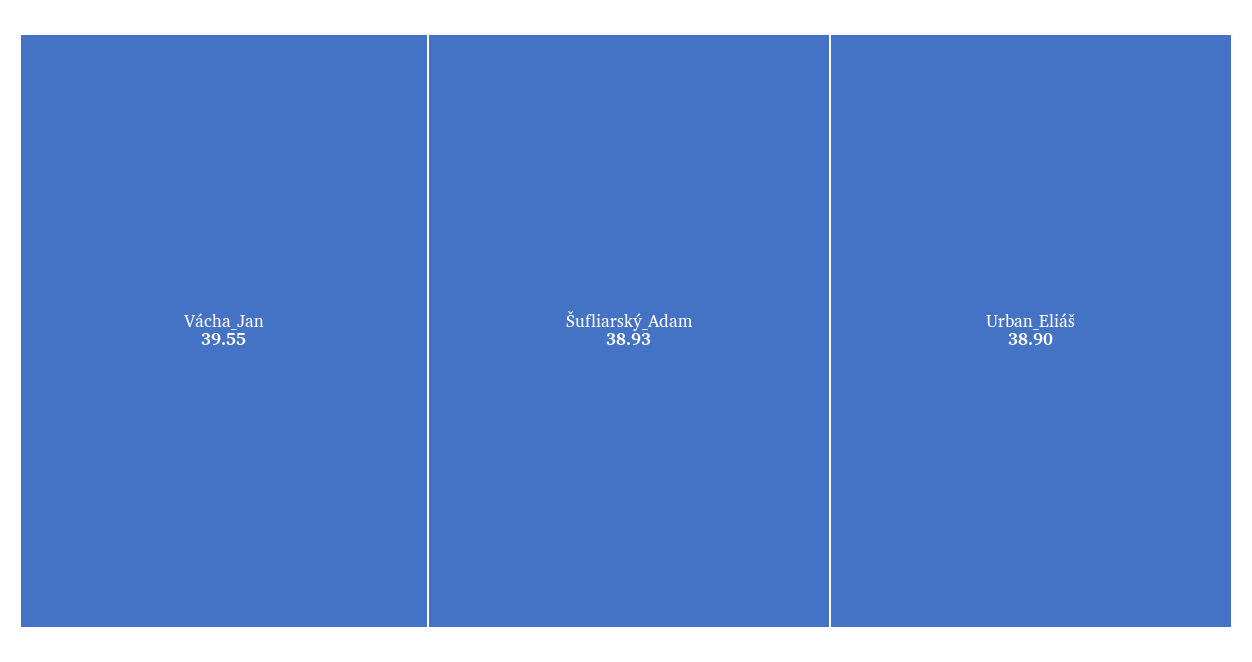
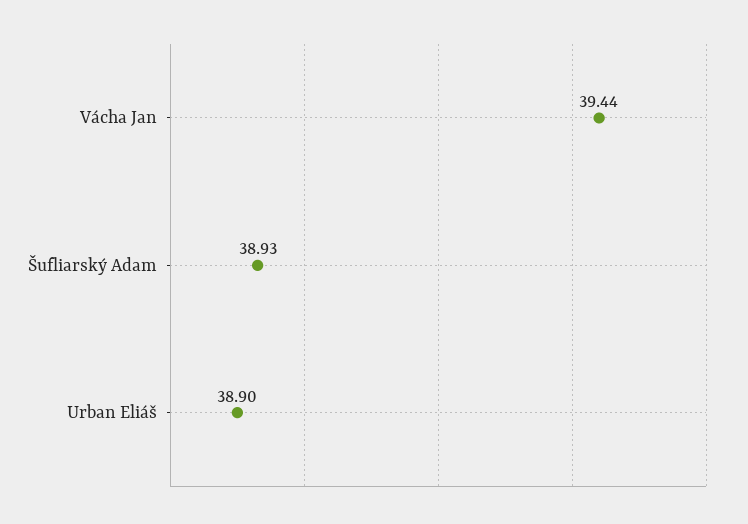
  {
-   "Vácha_Jan": 39.55,
+   "Vácha_Jan": 39.44,
    "Šufliarský_Adam": 38.93,
    "Urban_Eliáš": 38.9
  }

